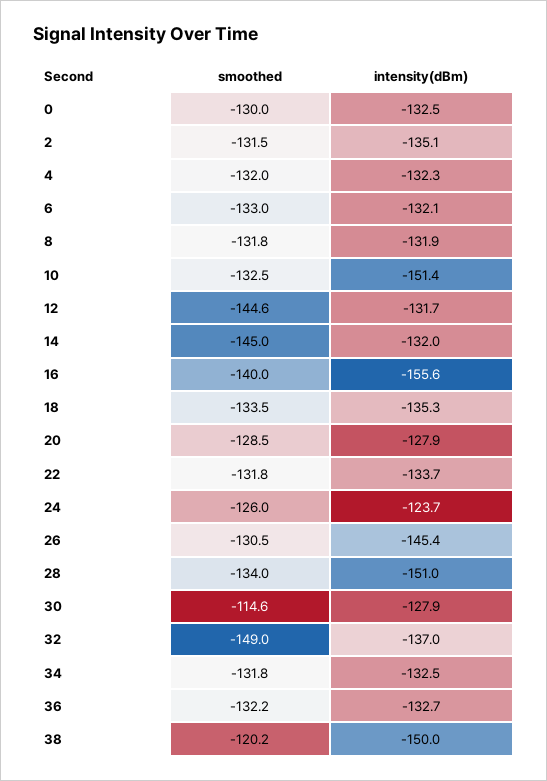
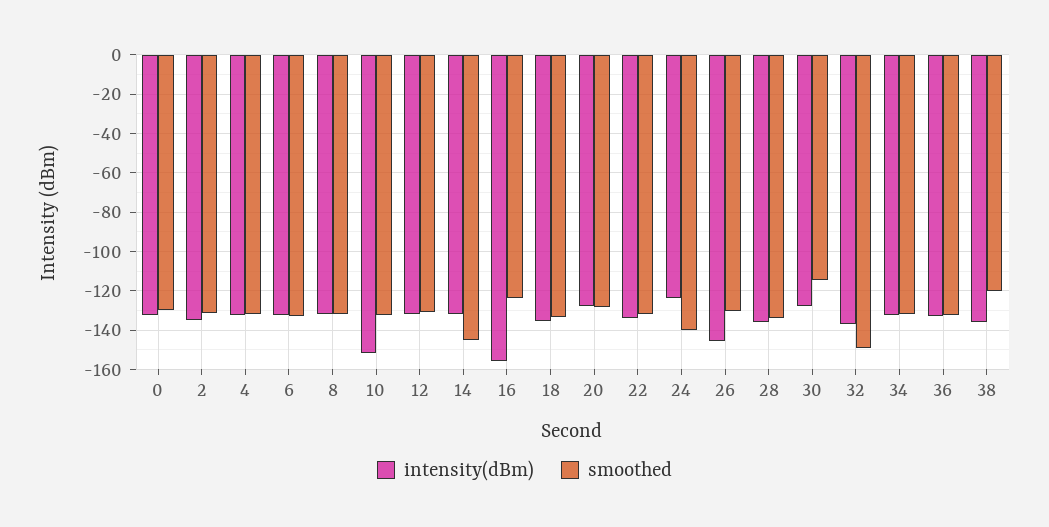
  {
    "smoothed": {
      "0": -130,
      "2": -131.5,
      "4": -132,
      "6": -133,
      "8": -131.8,
      "10": -132.5,
-     "12": -144.6,
+     "12": -130,
      "14": -145,
-     "16": -140,
+     "16": -125,
      "18": -133.5,
      "20": -128.5,
      "22": -131.8,
-     "24": -126,
+     "24": -140,
      "26": -130.5,
      "28": -134,
      "30": -114.6,
      "32": -149,
      "34": -131.8,
      "36": -132.2,
      "38": -120.2
    },
    "intensity(dBm)": {
      "0": -132.5,
      "2": -135.1,
      "4": -132.3,
      "6": -132.1,
      "8": -131.9,
      "10": -151.4,
      "12": -131.7,
      "14": -132,
      "16": -155.6,
      "18": -135.3,
      "20": -127.9,
      "22": -133.7,
      "24": -123.7,
      "26": -145.4,
-     "28": -151,
+     "28": -135,
      "30": -127.9,
      "32": -137,
      "34": -132.5,
      "36": -132.7,
-     "38": -150
+     "38": -135
    }
  }

